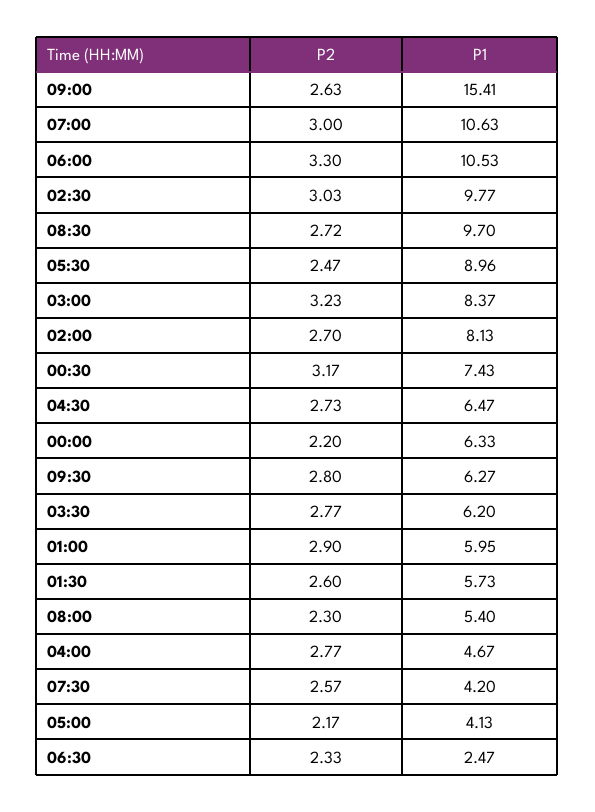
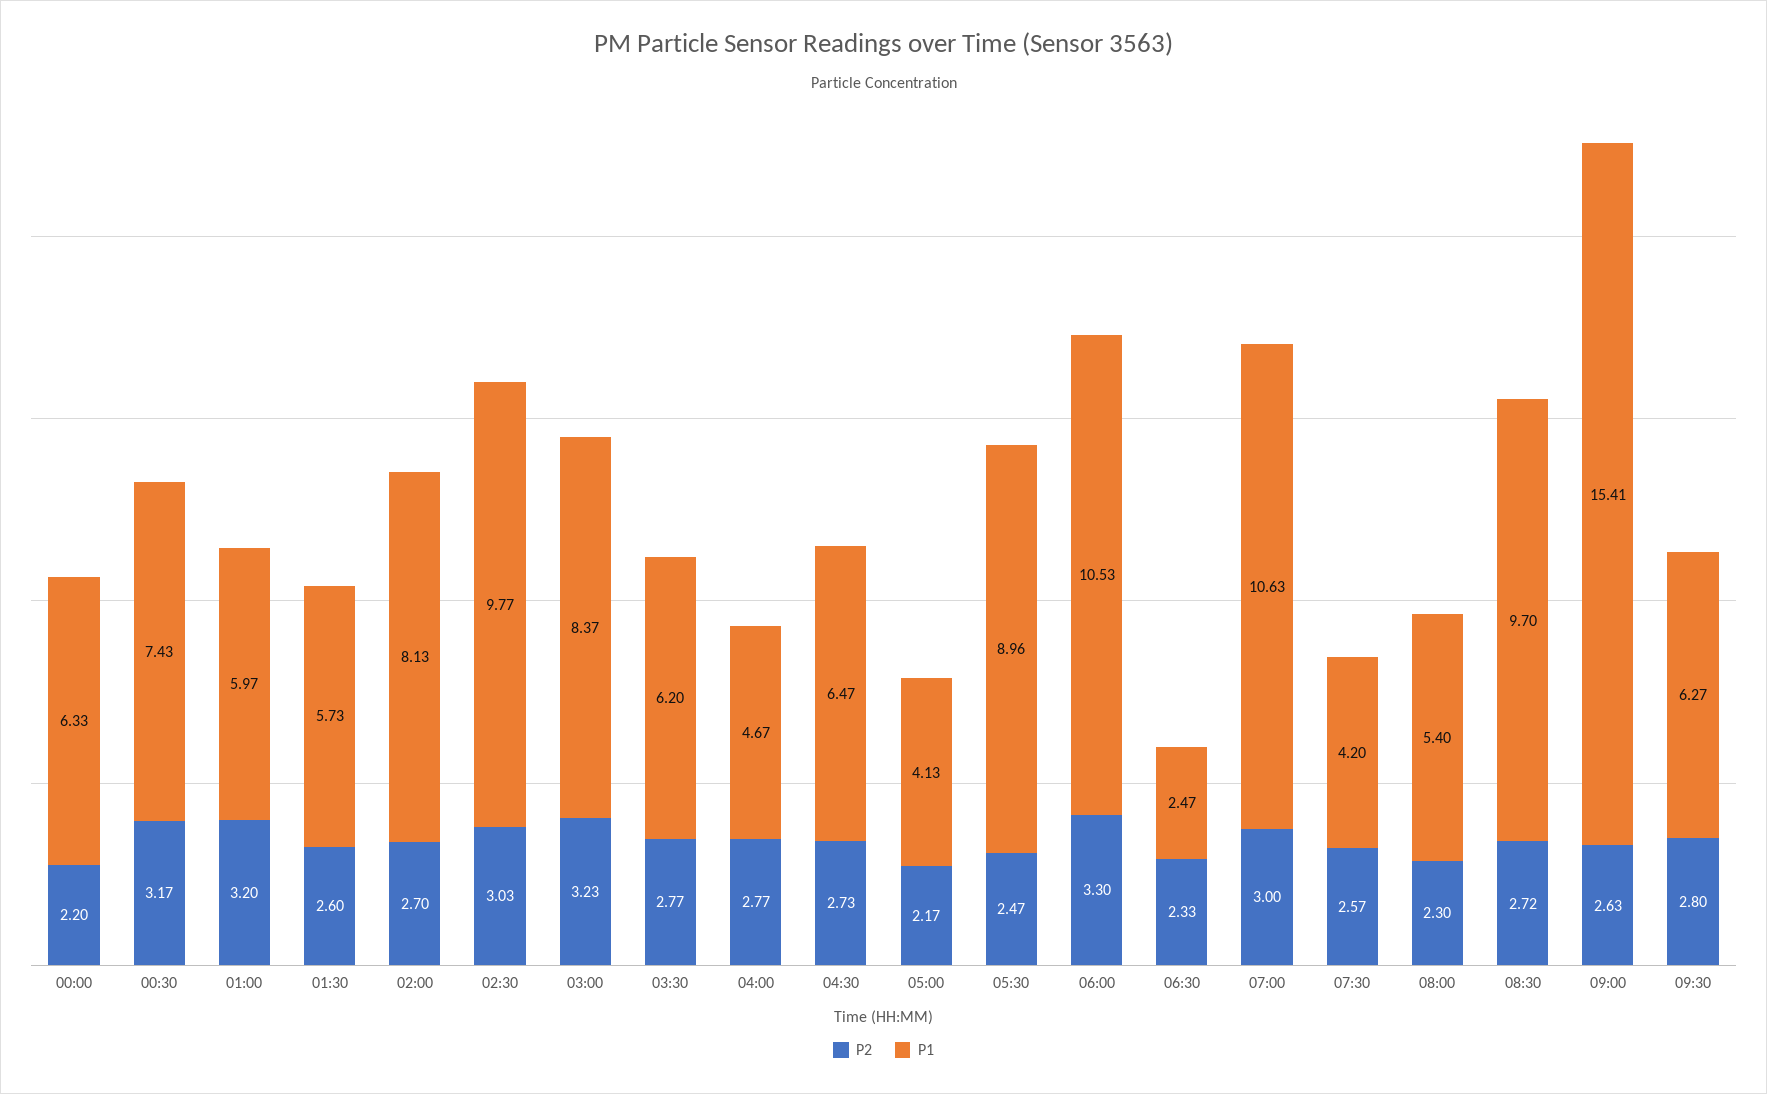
  {
    "P2": {
      "09:00": 2.63,
      "07:00": 3,
      "06:00": 3.3,
      "02:30": 3.03,
      "08:30": 2.72,
      "05:30": 2.47,
      "03:00": 3.23,
      "02:00": 2.7,
      "00:30": 3.17,
      "04:30": 2.73,
      "00:00": 2.2,
      "09:30": 2.8,
      "03:30": 2.77,
-     "01:00": 2.9,
+     "01:00": 3.2,
      "01:30": 2.6,
      "08:00": 2.3,
      "04:00": 2.77,
      "07:30": 2.57,
      "05:00": 2.17,
      "06:30": 2.33
    },
    "P1": {
      "09:00": 15.41,
      "07:00": 10.63,
      "06:00": 10.53,
      "02:30": 9.77,
      "08:30": 9.7,
      "05:30": 8.96,
      "03:00": 8.37,
      "02:00": 8.13,
      "00:30": 7.43,
      "04:30": 6.47,
      "00:00": 6.33,
      "09:30": 6.27,
      "03:30": 6.2,
-     "01:00": 5.95,
+     "01:00": 5.97,
      "01:30": 5.73,
      "08:00": 5.4,
      "04:00": 4.67,
      "07:30": 4.2,
      "05:00": 4.13,
      "06:30": 2.47
    }
  }

